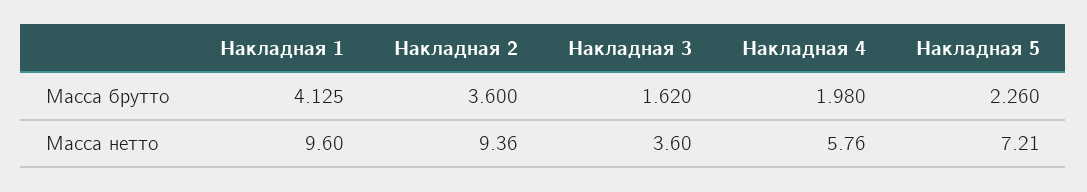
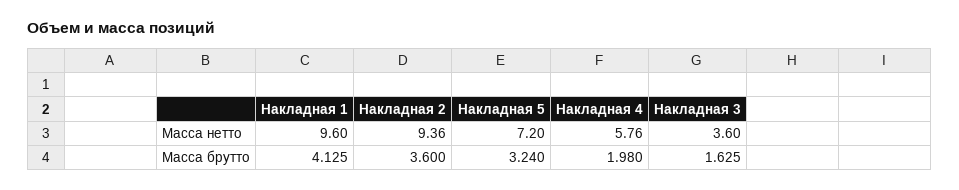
  {
    "Накладная 1": {
      "Масса брутто": 4.125,
      "Масса нетто": 9.6
    },
    "Накладная 2": {
      "Масса брутто": 3.6,
      "Масса нетто": 9.36
    },
    "Накладная 3": {
-     "Масса брутто": 1.62,
+     "Масса брутто": 1.625,
      "Масса нетто": 3.6
    },
    "Накладная 4": {
      "Масса брутто": 1.98,
      "Масса нетто": 5.76
    },
    "Накладная 5": {
-     "Масса брутто": 2.26,
+     "Масса брутто": 3.24,
-     "Масса нетто": 7.21
+     "Масса нетто": 7.2
    }
  }

